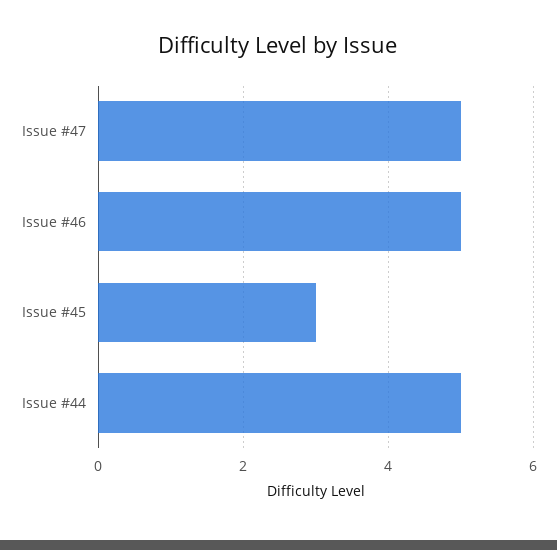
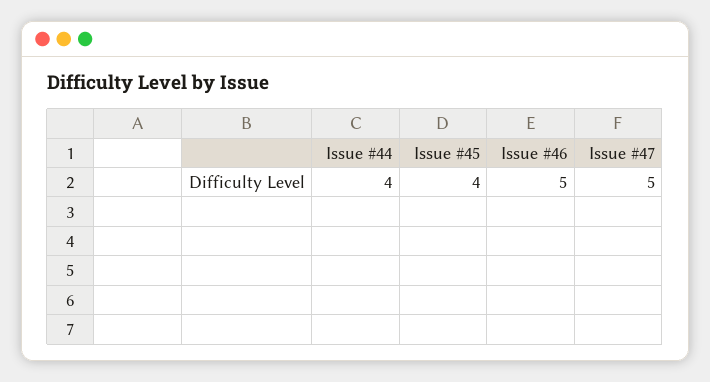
  {
    "Issue #47": 5,
    "Issue #46": 5,
-   "Issue #45": 3,
+   "Issue #45": 4,
-   "Issue #44": 5
+   "Issue #44": 4
  }

